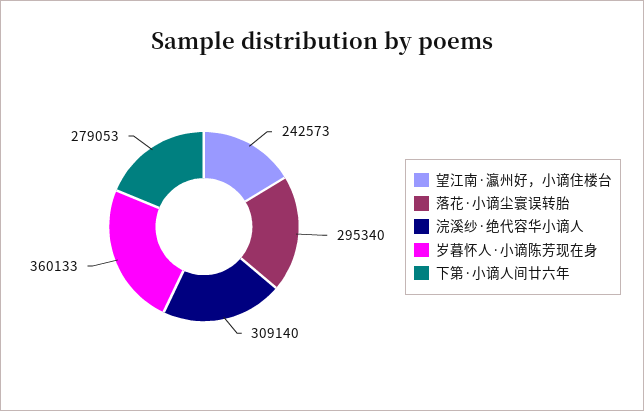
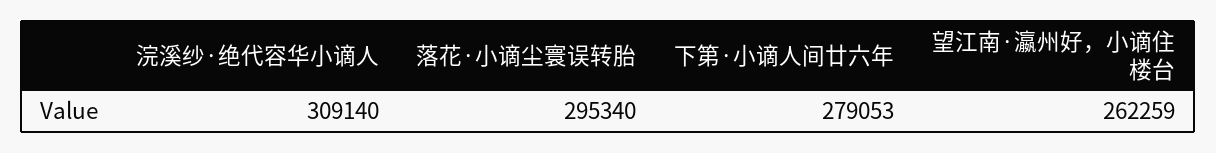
  {
-   "望江南·瀛州好，小谪住楼台": 242573,
+   "望江南·瀛州好，小谪住楼台": 262259,
    "落花·小谪尘寰误转胎": 295340,
    "浣溪纱·绝代容华小谪人": 309140,
-   "岁暮怀人·小谪陈芳现在身": 360133,
    "下第·小谪人间廿六年": 279053
  }

